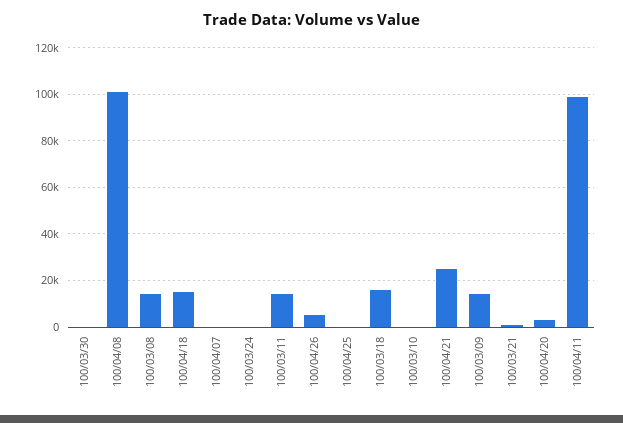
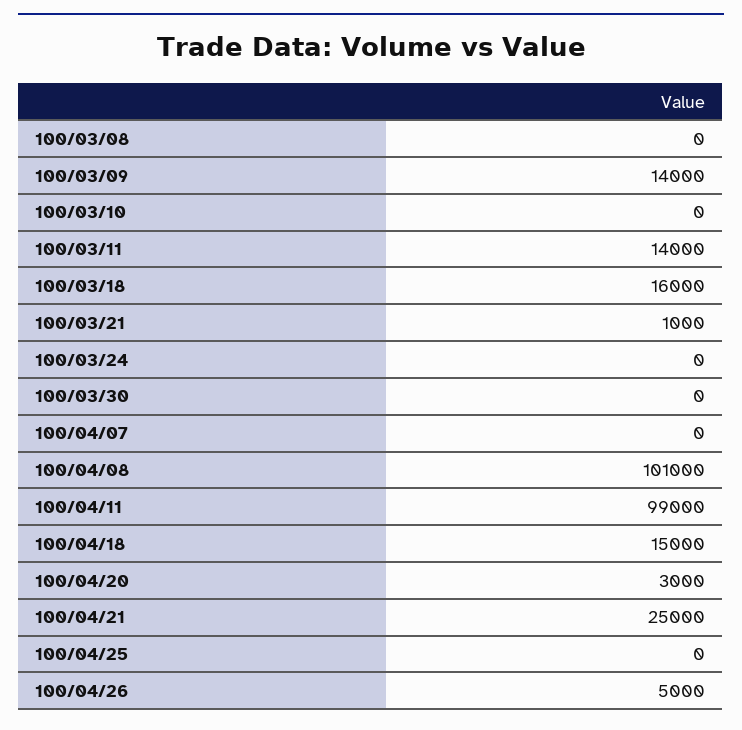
  {
    "100/03/30": 0,
    "100/04/08": 101000,
-   "100/03/08": 15000,
+   "100/03/08": 0,
    "100/04/18": 15000,
    "100/04/07": 0,
    "100/03/24": 0,
    "100/03/11": 14000,
    "100/04/26": 5000,
    "100/04/25": 0,
    "100/03/18": 16000,
    "100/03/10": 0,
    "100/04/21": 25000,
    "100/03/09": 14000,
    "100/03/21": 1000,
    "100/04/20": 3000,
    "100/04/11": 99000
  }

